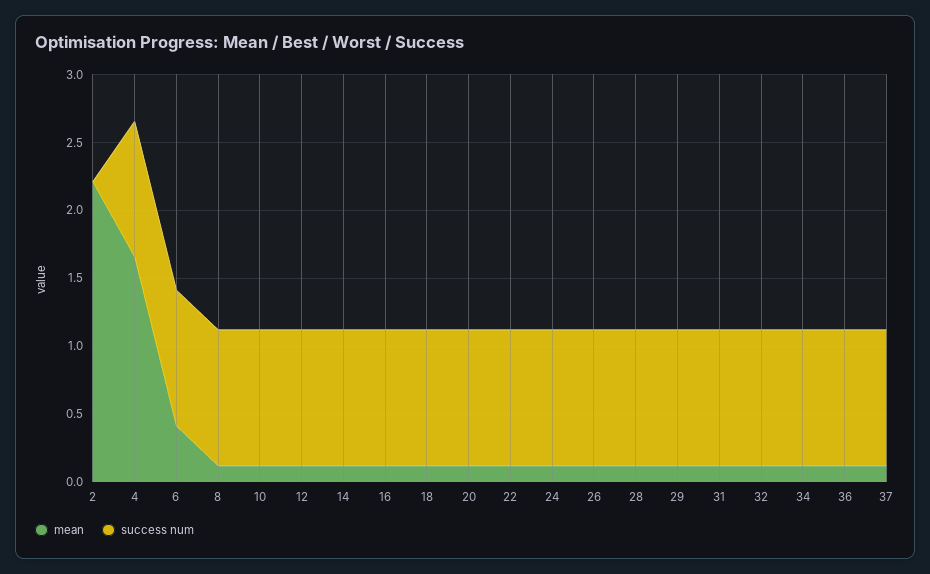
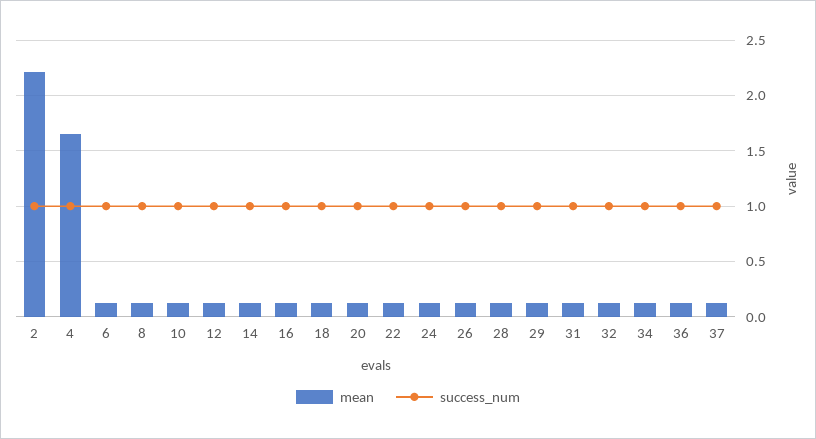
  {
    "mean": {
      "2": 2.2,
      "4": 1.7,
-     "6": 0.4,
+     "6": 0.1,
      "8": 0.1,
      "10": 0.1,
      "12": 0.1,
      "14": 0.1,
      "16": 0.1,
      "18": 0.1,
      "20": 0.1,
      "22": 0.1,
      "24": 0.1,
      "26": 0.1,
      "28": 0.1,
      "29": 0.1,
      "31": 0.1,
      "32": 0.1,
      "34": 0.1,
      "36": 0.1,
      "37": 0.1
    },
    "success num": {
-     "2": 0,
+     "2": 1,
      "4": 1,
      "6": 1,
      "8": 1,
      "10": 1,
      "12": 1,
      "14": 1,
      "16": 1,
      "18": 1,
      "20": 1,
      "22": 1,
      "24": 1,
      "26": 1,
      "28": 1,
      "29": 1,
      "31": 1,
      "32": 1,
      "34": 1,
      "36": 1,
      "37": 1
    }
  }

